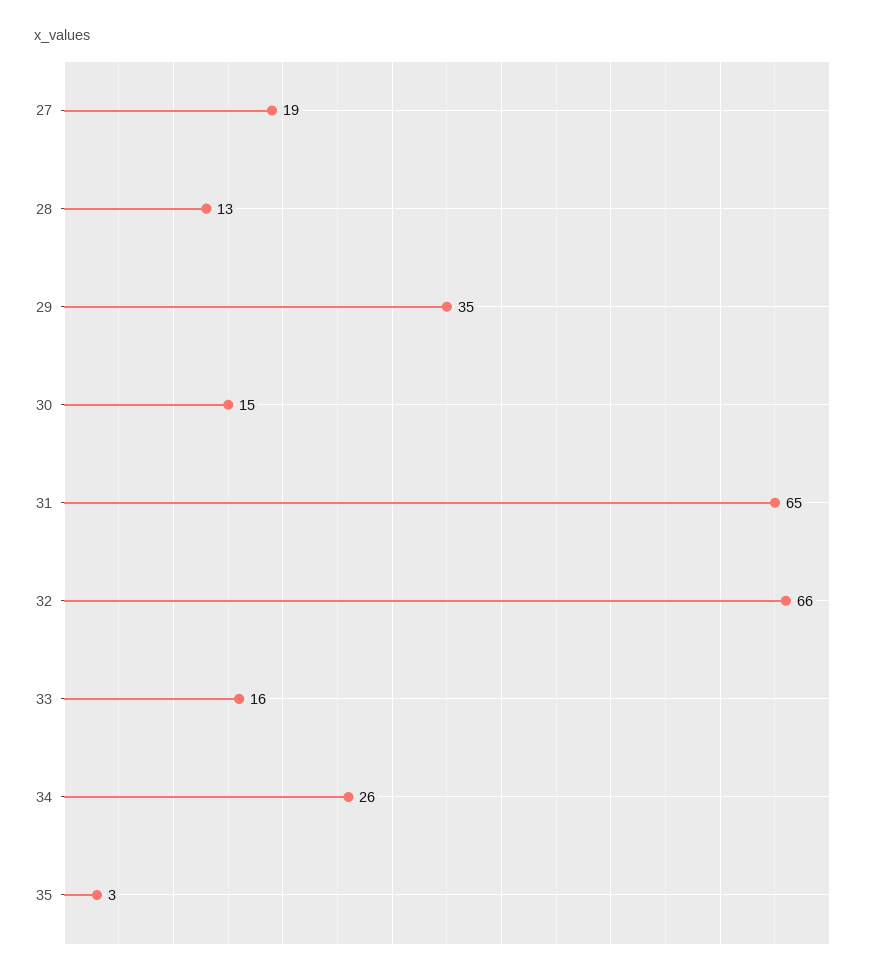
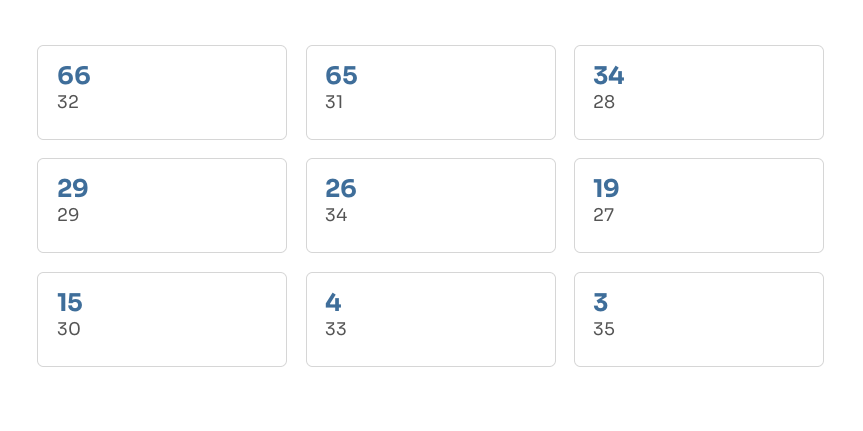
  {
    "27": 19,
-   "28": 13,
+   "28": 34,
-   "29": 35,
+   "29": 29,
    "30": 15,
    "31": 65,
    "32": 66,
-   "33": 16,
+   "33": 4,
    "34": 26,
    "35": 3
  }

